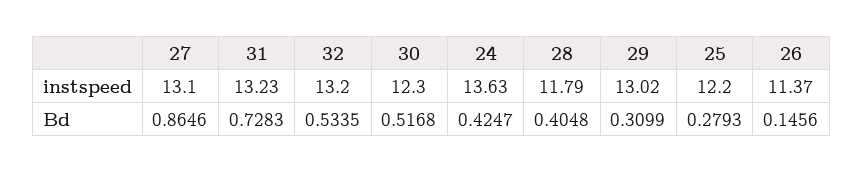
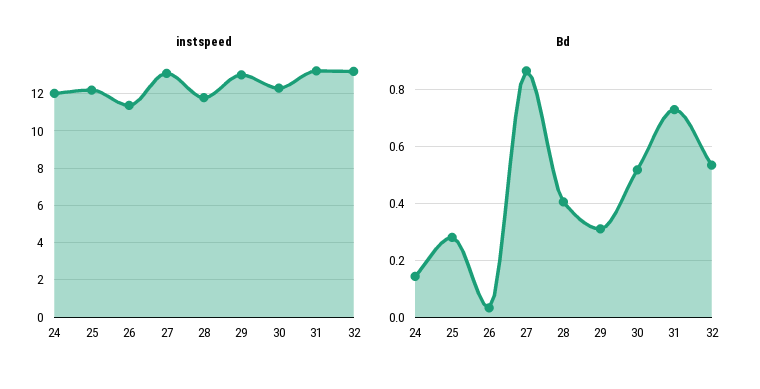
  {
    "instspeed": {
      "27": 13.1,
      "31": 13.23,
      "32": 13.2,
      "30": 12.3,
-     "24": 13.63,
+     "24": 12,
      "28": 11.79,
      "29": 13.02,
      "25": 12.2,
      "26": 11.37
    },
    "Bd": {
      "27": 0.8646,
      "31": 0.7283,
      "32": 0.5335,
      "30": 0.5168,
-     "24": 0.4247,
+     "24": 0.15,
      "28": 0.4048,
      "29": 0.3099,
      "25": 0.2793,
-     "26": 0.1456
+     "26": 0.025
    }
  }

